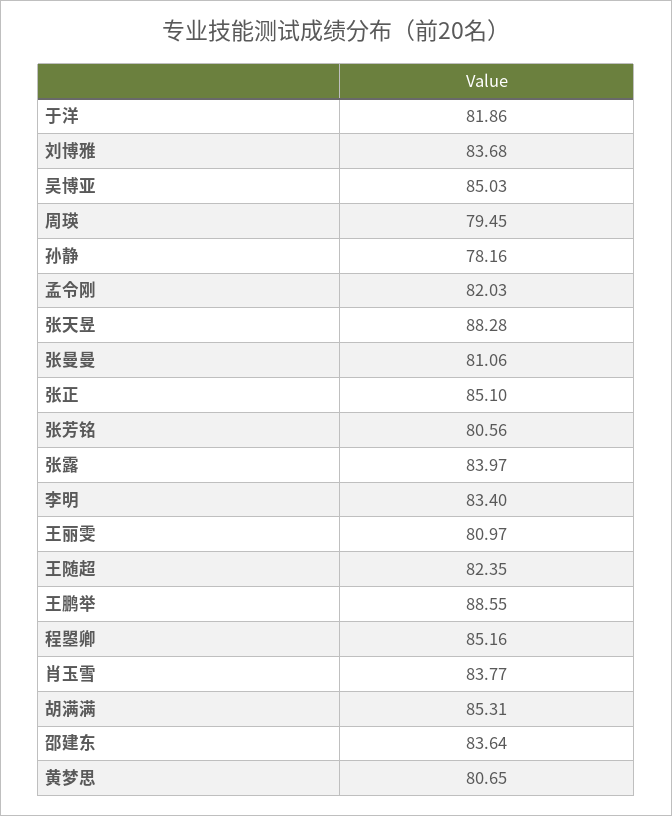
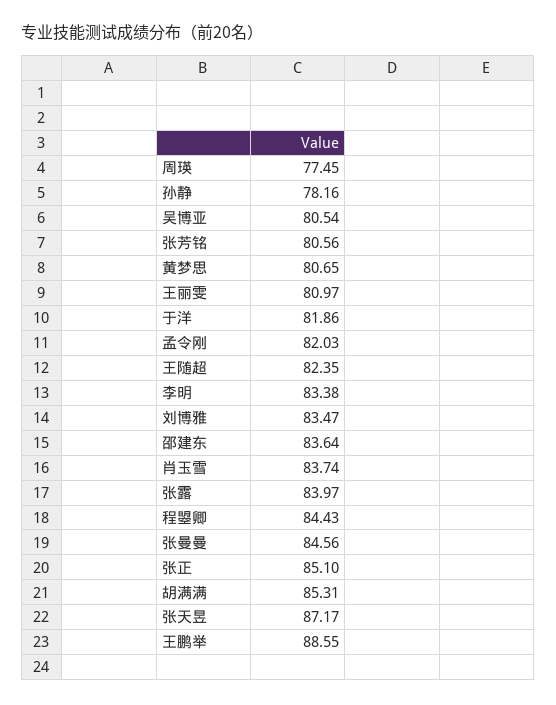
  {
    "于洋": 81.86,
-   "刘博雅": 83.68,
+   "刘博雅": 83.47,
-   "吴博亚": 85.03,
+   "吴博亚": 80.54,
-   "周瑛": 79.45,
+   "周瑛": 77.45,
    "孙静": 78.16,
    "孟令刚": 82.03,
-   "张天昱": 88.28,
+   "张天昱": 87.17,
-   "张曼曼": 81.06,
+   "张曼曼": 84.56,
    "张正": 85.1,
    "张芳铭": 80.56,
    "张露": 83.97,
-   "李明": 83.4,
+   "李明": 83.38,
    "王丽雯": 80.97,
    "王随超": 82.35,
    "王鹏举": 88.55,
-   "程曌卿": 85.16,
+   "程曌卿": 84.43,
-   "肖玉雪": 83.77,
+   "肖玉雪": 83.74,
    "胡满满": 85.31,
    "邵建东": 83.64,
    "黄梦思": 80.65
  }

